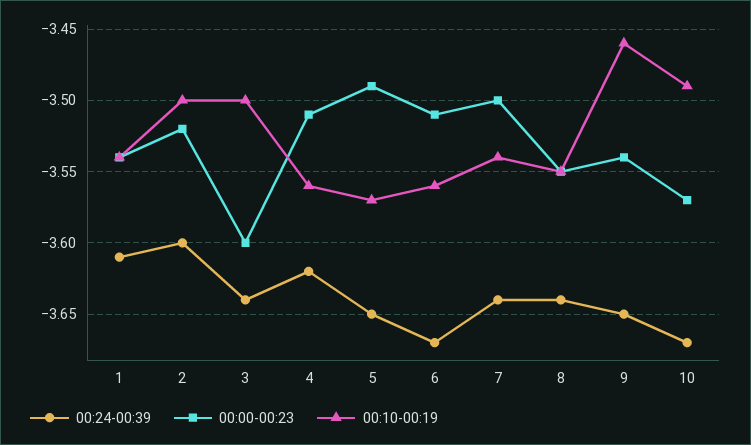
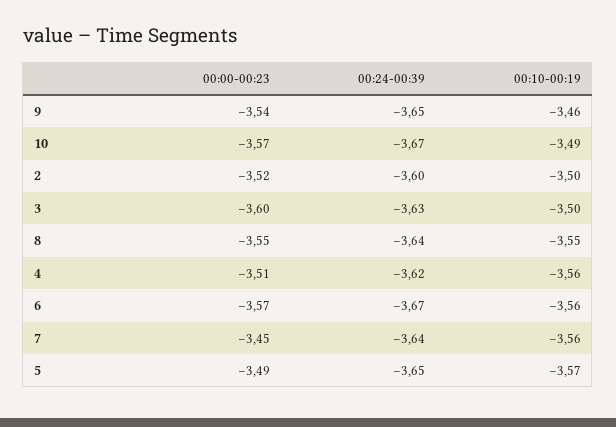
  {
    "00:24-00:39": {
-     "1": -3.61,
      "2": -3.6,
-     "3": -3.64,
+     "3": -3.63,
      "4": -3.62,
      "5": -3.65,
      "6": -3.67,
      "7": -3.64,
      "8": -3.64,
      "9": -3.65,
      "10": -3.67
    },
    "00:00-00:23": {
-     "1": -3.54,
      "2": -3.52,
      "3": -3.6,
      "4": -3.51,
      "5": -3.49,
-     "6": -3.51,
+     "6": -3.57,
-     "7": -3.5,
+     "7": -3.45,
      "8": -3.55,
      "9": -3.54,
      "10": -3.57
    },
    "00:10-00:19": {
-     "1": -3.54,
      "2": -3.5,
      "3": -3.5,
      "4": -3.56,
      "5": -3.57,
      "6": -3.56,
-     "7": -3.54,
+     "7": -3.56,
      "8": -3.55,
      "9": -3.46,
      "10": -3.49
    }
  }

